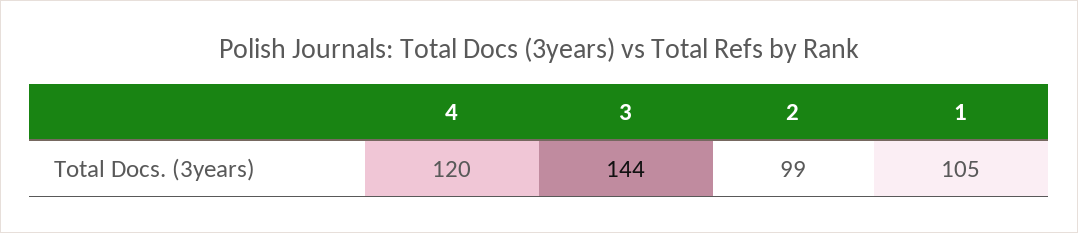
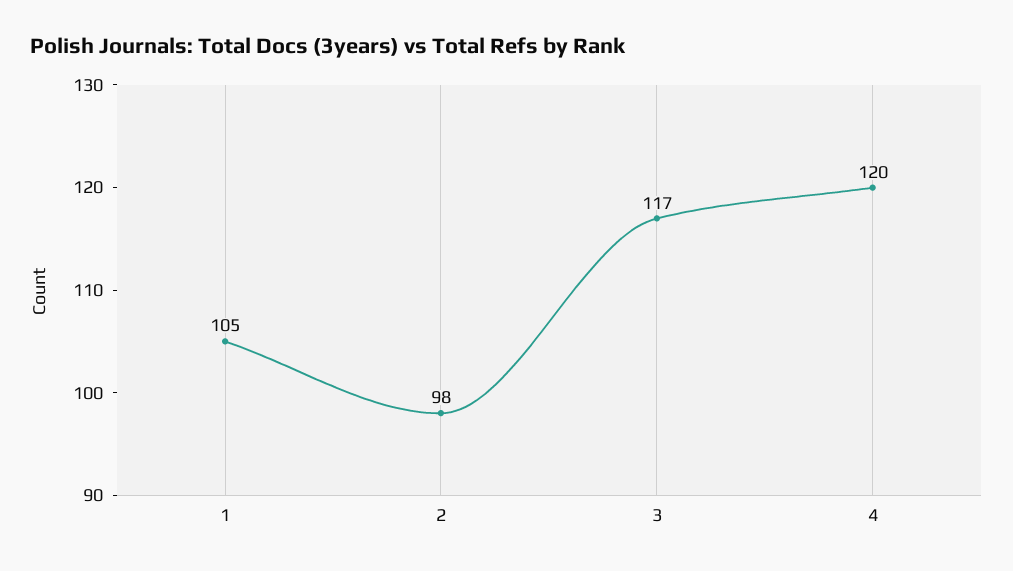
  {
    "4": 120,
-   "3": 144,
+   "3": 117,
-   "2": 99,
+   "2": 98,
    "1": 105
  }

